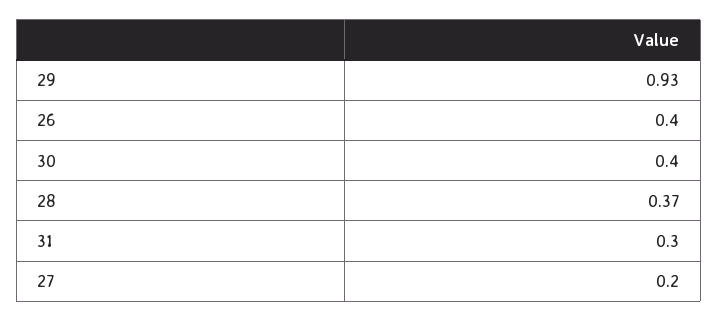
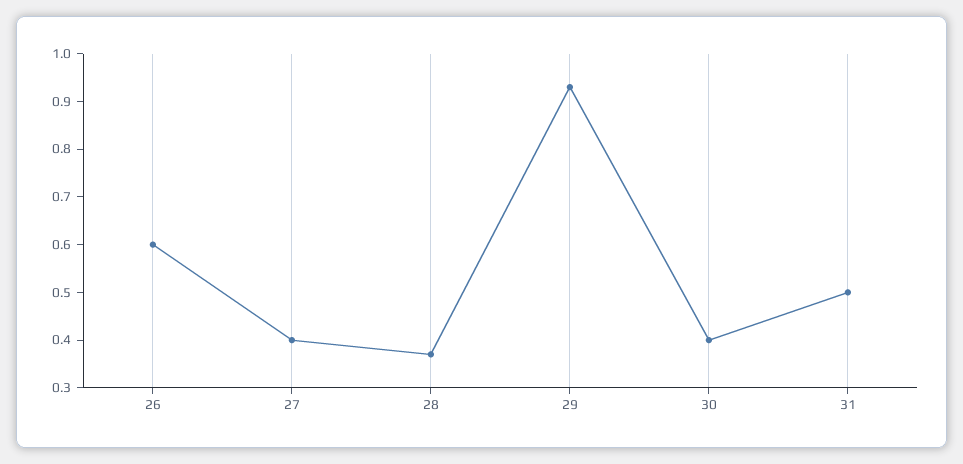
  {
    "29": 0.93,
-   "26": 0.4,
+   "26": 0.6,
    "30": 0.4,
    "28": 0.37,
-   "31": 0.3,
+   "31": 0.5,
-   "27": 0.2
+   "27": 0.4
  }

